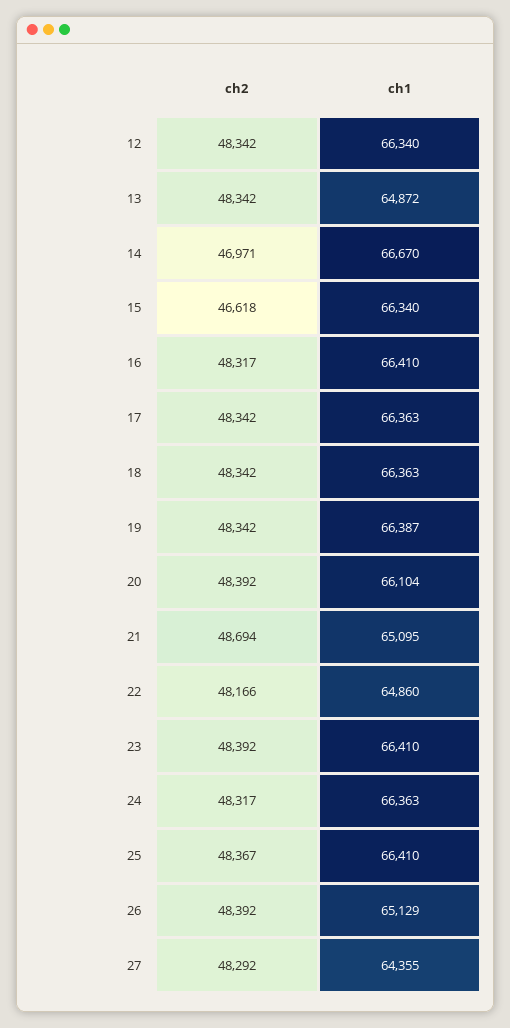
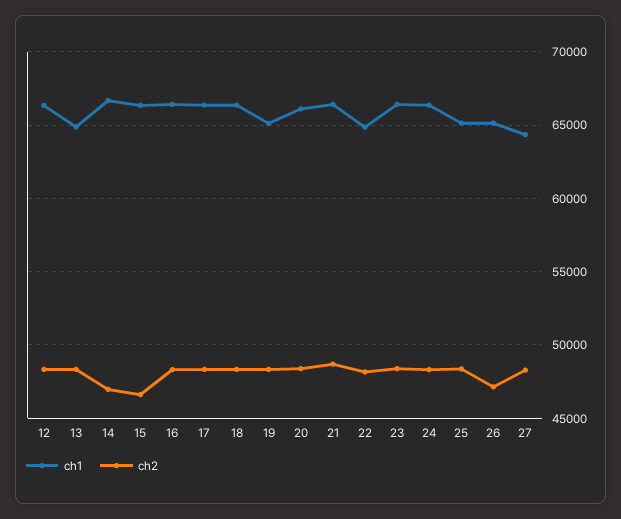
  {
    "ch2": {
      "12": 48342,
      "13": 48342,
      "14": 46971,
      "15": 46618,
      "16": 48317,
      "17": 48342,
      "18": 48342,
      "19": 48342,
      "20": 48392,
      "21": 48694,
      "22": 48166,
      "23": 48392,
      "24": 48317,
      "25": 48367,
-     "26": 48392,
+     "26": 47000,
      "27": 48292
    },
    "ch1": {
      "12": 66340,
      "13": 64872,
      "14": 66670,
      "15": 66340,
      "16": 66410,
      "17": 66363,
      "18": 66363,
-     "19": 66387,
+     "19": 65000,
      "20": 66104,
-     "21": 65095,
+     "21": 66500,
      "22": 64860,
      "23": 66410,
      "24": 66363,
-     "25": 66410,
+     "25": 65000,
      "26": 65129,
      "27": 64355
    }
  }

